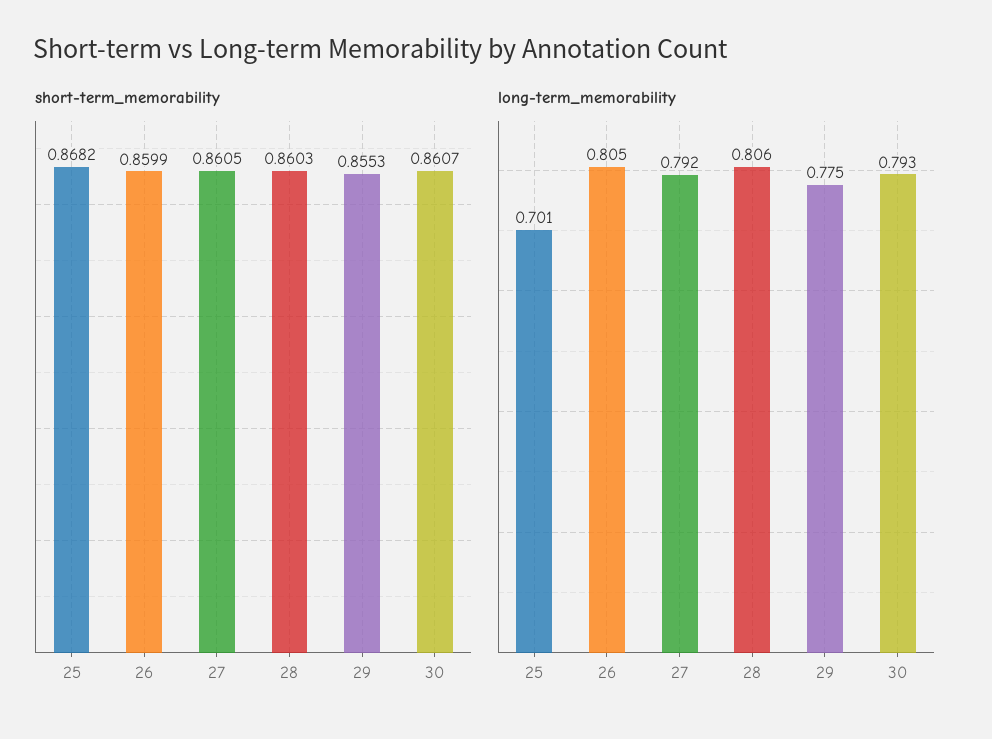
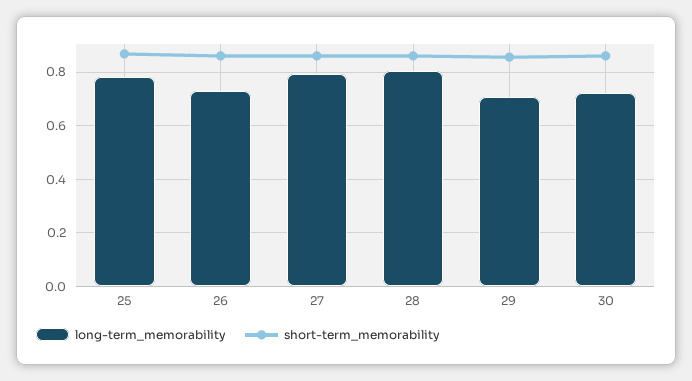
  {
    "short-term_memorability": {
      "25": 0.8682,
      "26": 0.8599,
      "27": 0.8605,
      "28": 0.8603,
      "29": 0.8553,
      "30": 0.8607
    },
    "long-term_memorability": {
-     "25": 0.701,
+     "25": 0.775,
-     "26": 0.805,
+     "26": 0.725,
      "27": 0.792,
      "28": 0.806,
-     "29": 0.775,
+     "29": 0.7,
-     "30": 0.793
+     "30": 0.725
    }
  }

